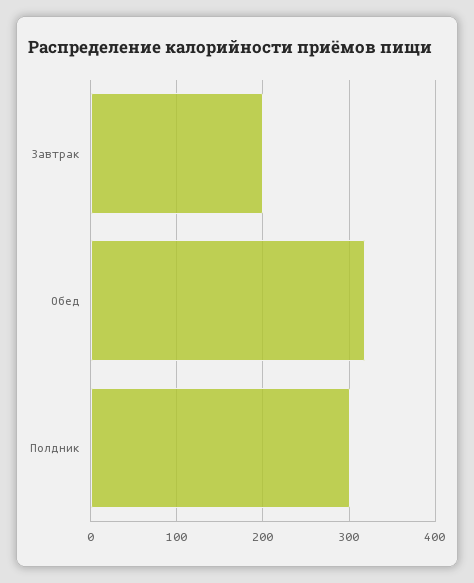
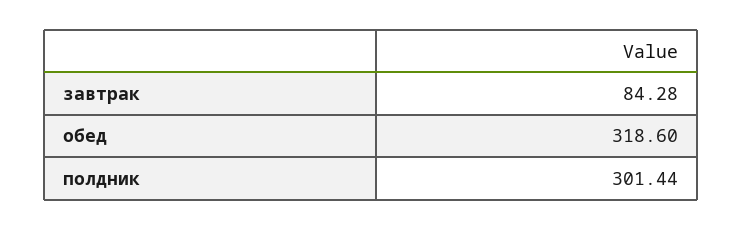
  {
-   "Завтрак": 200,
+   "Завтрак": 84.28,
    "Обед": 318.6,
    "Полдник": 301.44
  }

